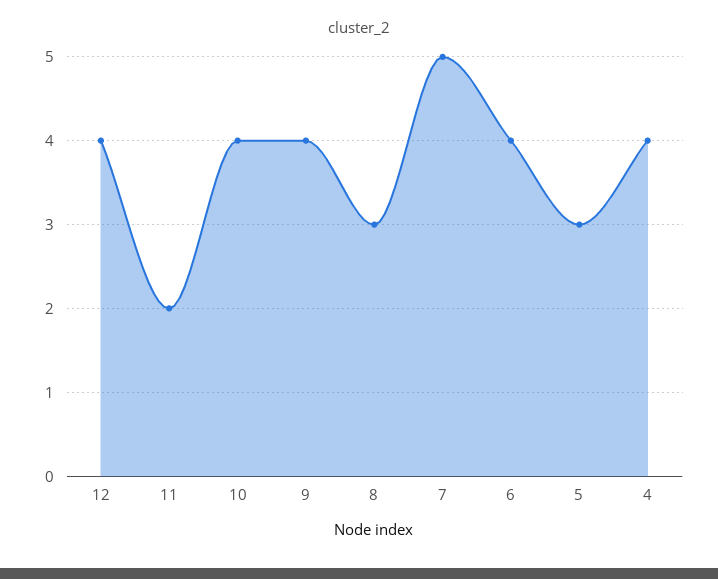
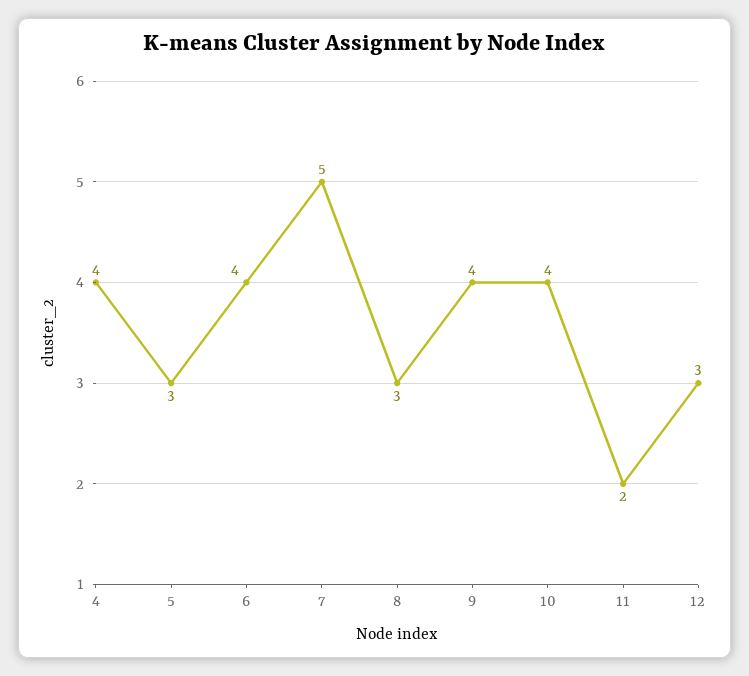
  {
-   "12": 4,
+   "12": 3,
    "11": 2,
    "10": 4,
    "9": 4,
    "8": 3,
    "7": 5,
    "6": 4,
    "5": 3,
    "4": 4
  }

